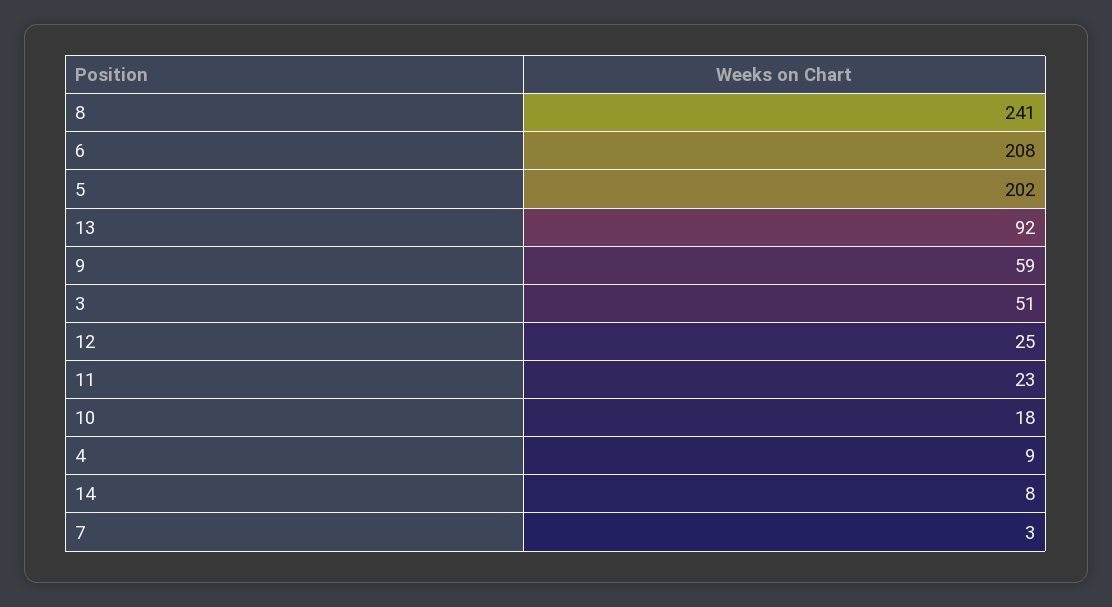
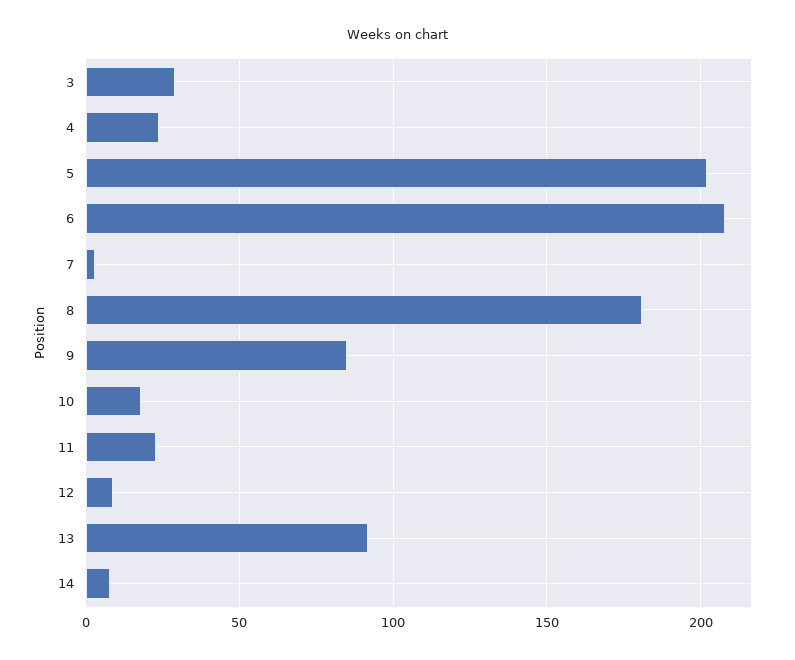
  {
-   "8": 241,
+   "8": 180,
    "6": 208,
    "5": 202,
    "13": 92,
-   "9": 59,
+   "9": 85,
-   "3": 51,
+   "3": 30,
-   "12": 25,
+   "12": 10,
    "11": 23,
    "10": 18,
-   "4": 9,
+   "4": 25,
    "14": 8,
    "7": 3
  }

